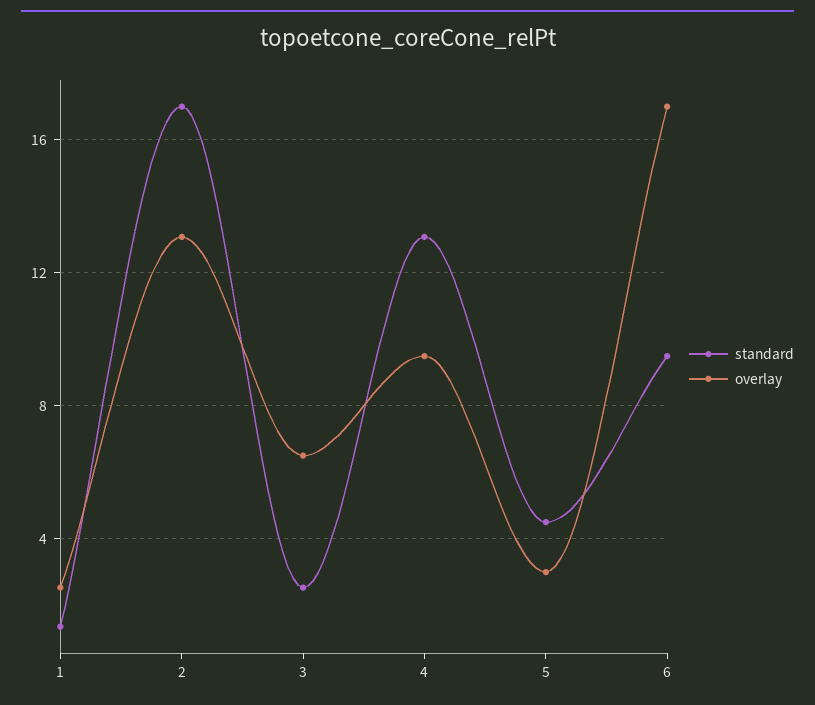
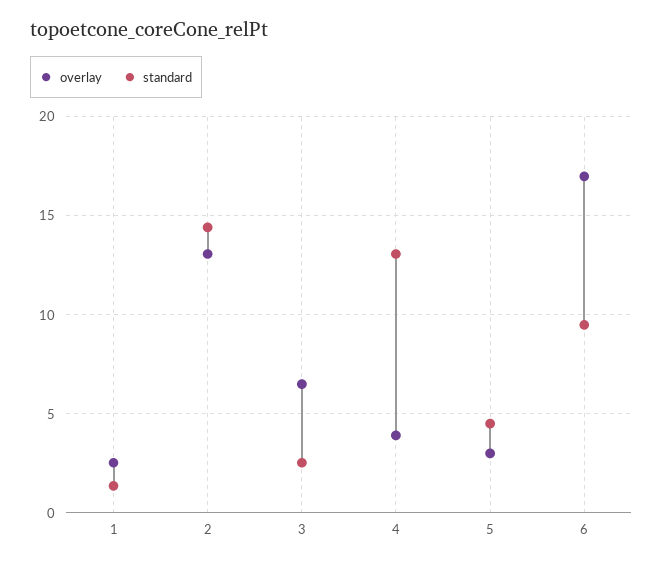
  {
    "standard": {
      "1": 1.5,
-     "2": 17,
+     "2": 14.5,
      "3": 2.5,
      "4": 13,
      "5": 4.5,
      "6": 9.5
    },
    "overlay": {
      "1": 2.5,
      "2": 13,
      "3": 6.5,
-     "4": 9.5,
+     "4": 4,
      "5": 3,
      "6": 17
    }
  }

